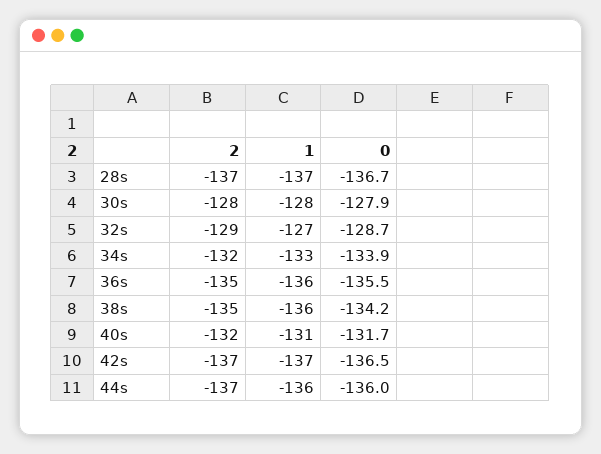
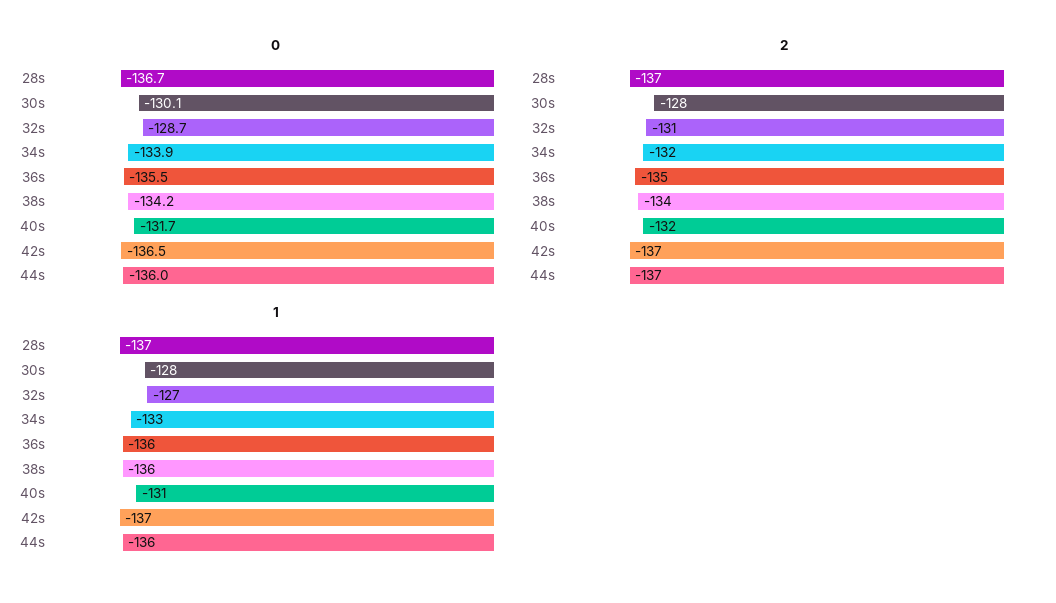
  {
    "2": {
      "28s": -137,
      "30s": -128,
-     "32s": -129,
+     "32s": -131,
      "34s": -132,
      "36s": -135,
-     "38s": -135,
+     "38s": -134,
      "40s": -132,
      "42s": -137,
      "44s": -137
    },
    "1": {
      "28s": -137,
      "30s": -128,
      "32s": -127,
      "34s": -133,
      "36s": -136,
      "38s": -136,
      "40s": -131,
      "42s": -137,
      "44s": -136
    },
    "0": {
      "28s": -136.7,
-     "30s": -127.9,
+     "30s": -130.1,
      "32s": -128.7,
      "34s": -133.9,
      "36s": -135.5,
      "38s": -134.2,
      "40s": -131.7,
      "42s": -136.5,
      "44s": -136
    }
  }

